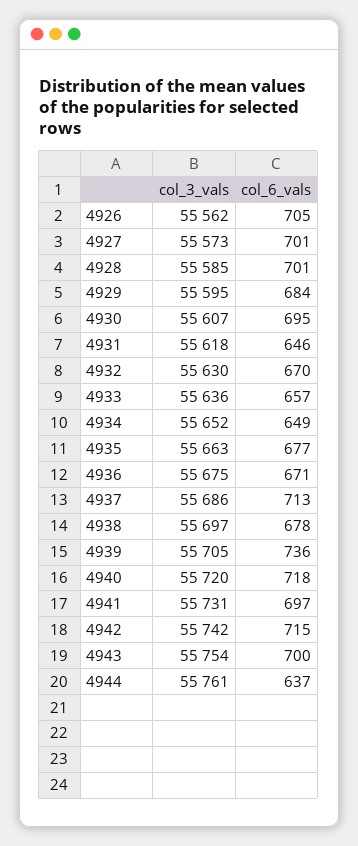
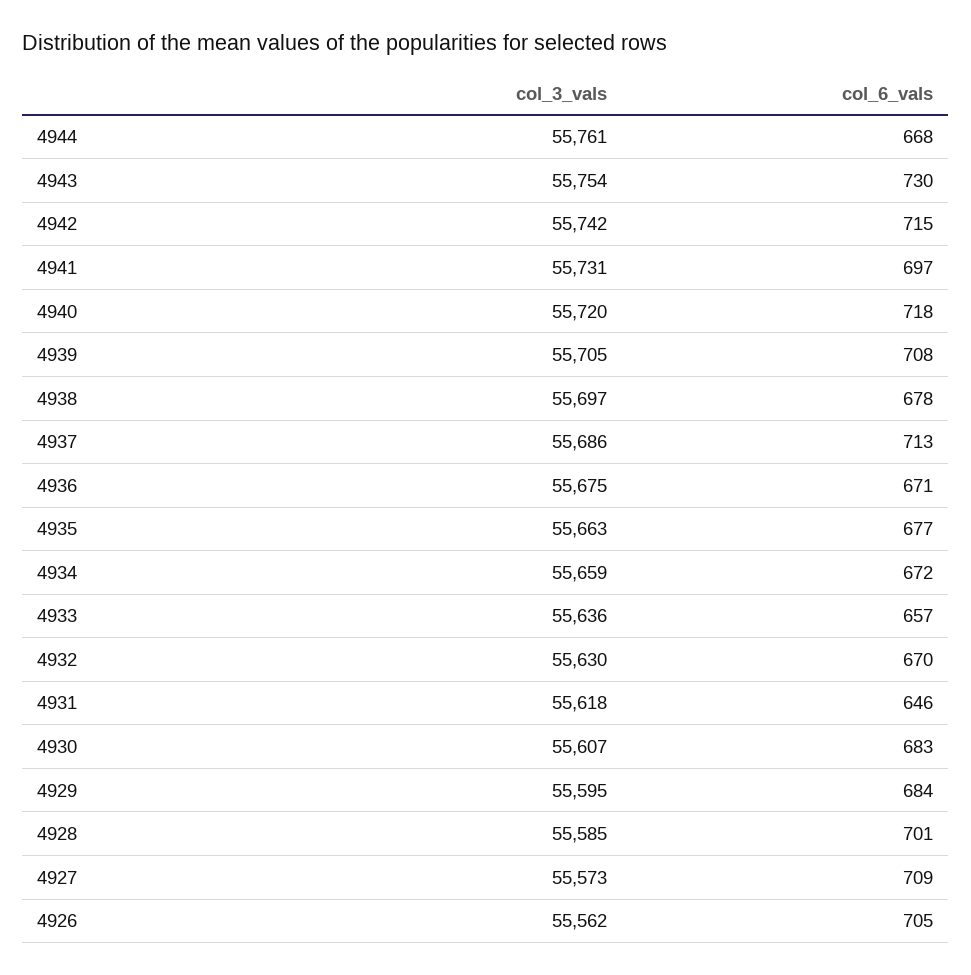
  {
    "col_3_vals": {
      "4926": 55562,
      "4927": 55573,
      "4928": 55585,
      "4929": 55595,
      "4930": 55607,
      "4931": 55618,
      "4932": 55630,
      "4933": 55636,
-     "4934": 55652,
+     "4934": 55659,
      "4935": 55663,
      "4936": 55675,
      "4937": 55686,
      "4938": 55697,
      "4939": 55705,
      "4940": 55720,
      "4941": 55731,
      "4942": 55742,
      "4943": 55754,
      "4944": 55761
    },
    "col_6_vals": {
      "4926": 705,
-     "4927": 701,
+     "4927": 709,
      "4928": 701,
      "4929": 684,
-     "4930": 695,
+     "4930": 683,
      "4931": 646,
      "4932": 670,
      "4933": 657,
-     "4934": 649,
+     "4934": 672,
      "4935": 677,
      "4936": 671,
      "4937": 713,
      "4938": 678,
-     "4939": 736,
+     "4939": 708,
      "4940": 718,
      "4941": 697,
      "4942": 715,
-     "4943": 700,
+     "4943": 730,
-     "4944": 637
+     "4944": 668
    }
  }

